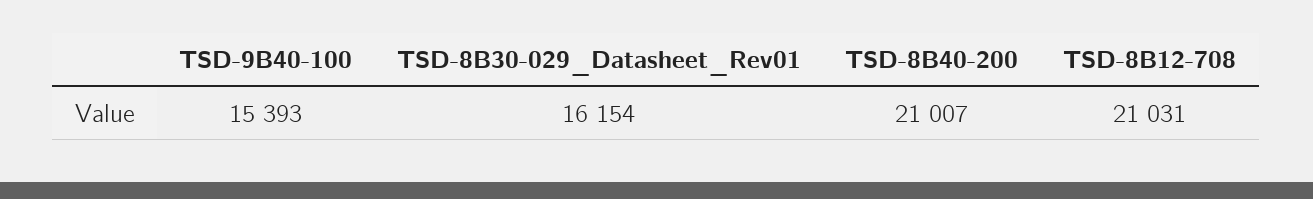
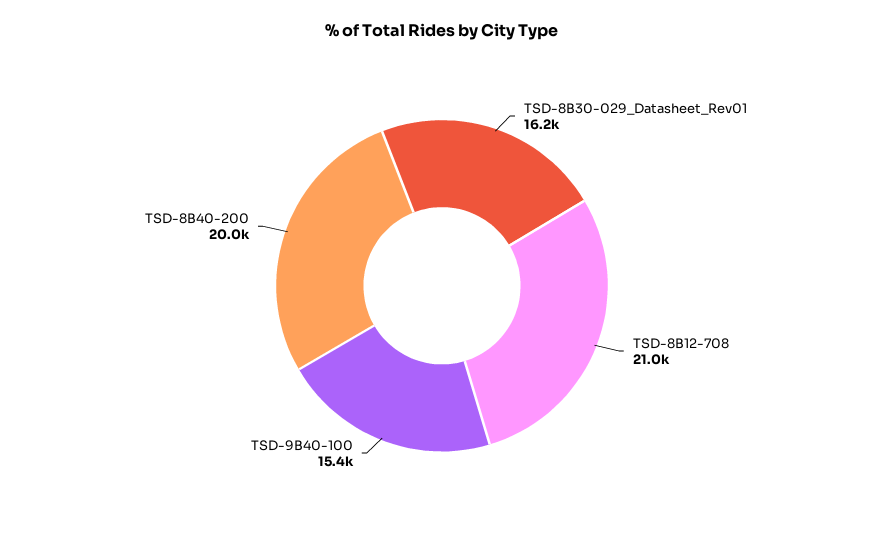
  {
    "TSD-9B40-100": 15393,
    "TSD-8B30-029_Datasheet_Rev01": 16154,
-   "TSD-8B40-200": 21007,
+   "TSD-8B40-200": 20000,
    "TSD-8B12-708": 21031
  }

